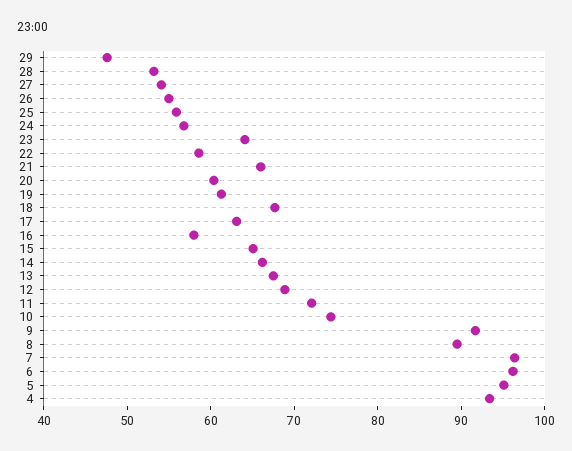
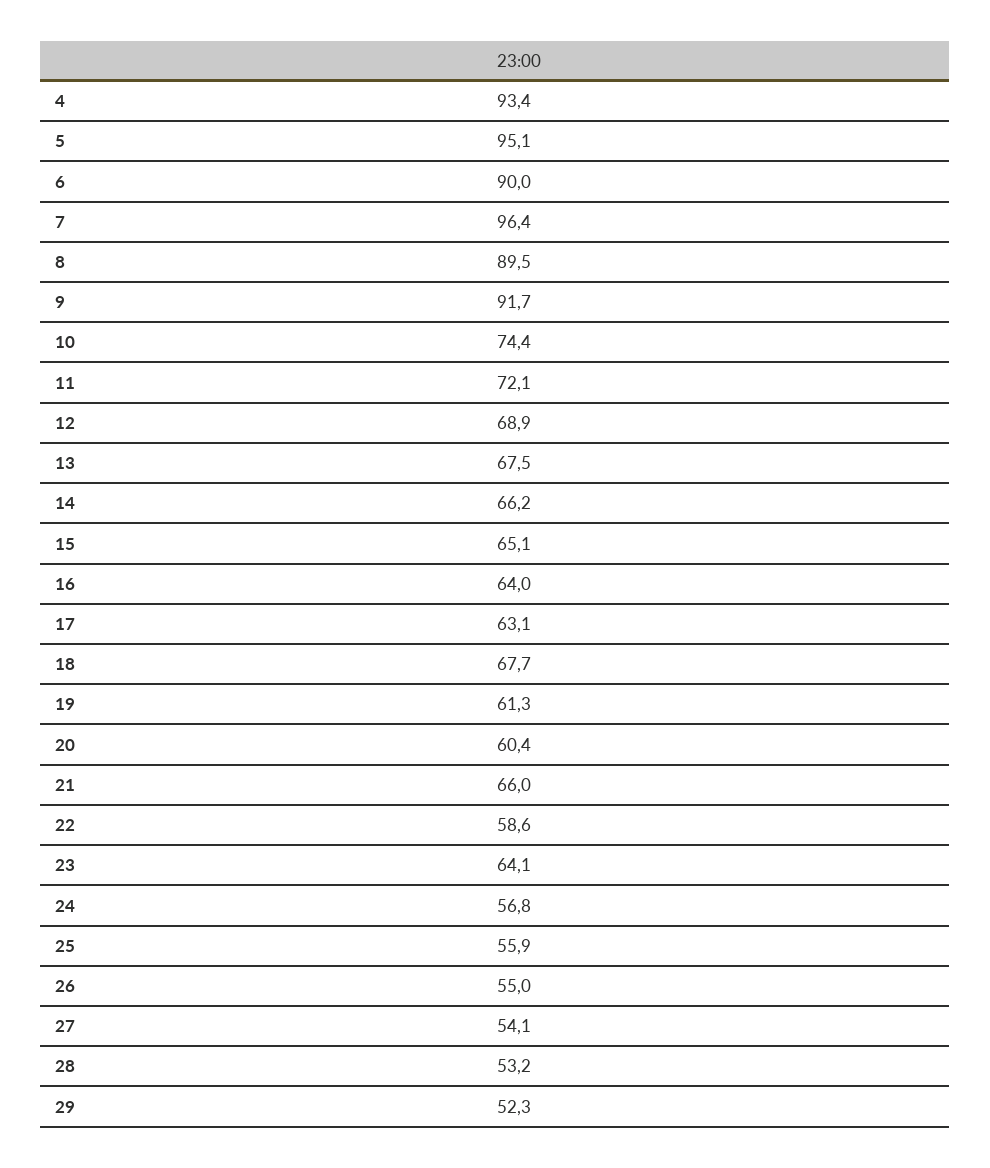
  {
-   "29": 48,
+   "29": 52.3,
    "28": 53.2,
    "27": 54.1,
    "26": 55,
    "25": 55.9,
    "24": 56.8,
    "23": 64.1,
    "22": 58.6,
    "21": 66,
    "20": 60.4,
    "19": 61.3,
    "18": 67.7,
    "17": 63.1,
-   "16": 58,
+   "16": 64,
    "15": 65.1,
    "14": 66.2,
    "13": 67.5,
    "12": 68.9,
    "11": 72.1,
    "10": 74.4,
    "9": 91.7,
    "8": 89.5,
    "7": 96.4,
-   "6": 96,
+   "6": 90,
    "5": 95.1,
    "4": 93.4
  }

